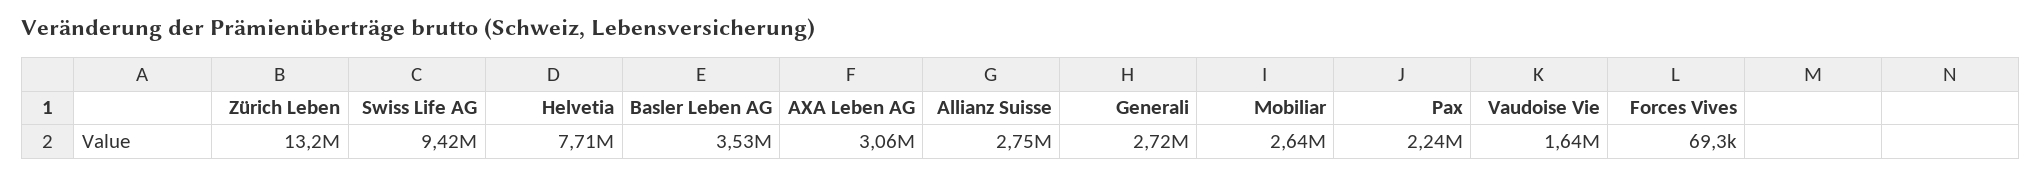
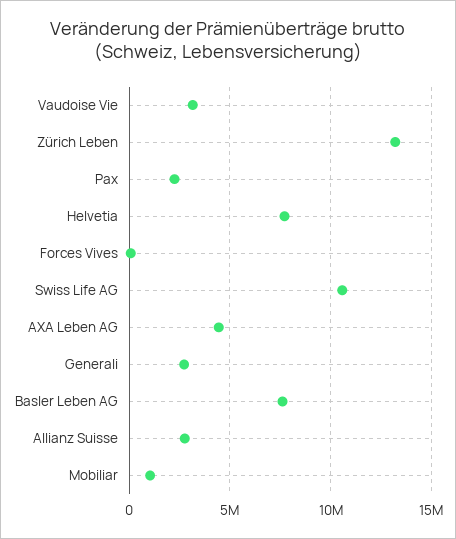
  {
    "Zürich Leben": 13200000,
-   "Swiss Life AG": 9420000,
+   "Swiss Life AG": 10500000,
    "Helvetia": 7710000,
-   "Basler Leben AG": 3530000,
+   "Basler Leben AG": 7500000,
-   "AXA Leben AG": 3060000,
+   "AXA Leben AG": 4500000,
    "Allianz Suisse": 2750000,
    "Generali": 2720000,
-   "Mobiliar": 2640000,
+   "Mobiliar": 1000000,
    "Pax": 2240000,
-   "Vaudoise Vie": 1640000,
+   "Vaudoise Vie": 3000000,
    "Forces Vives": 69300
  }

